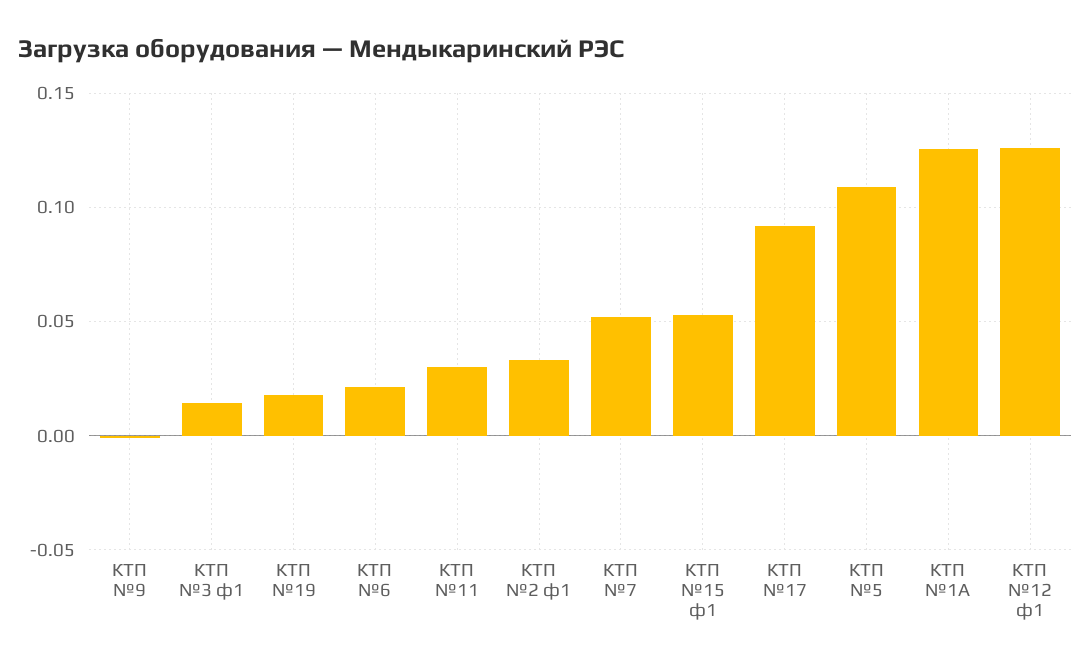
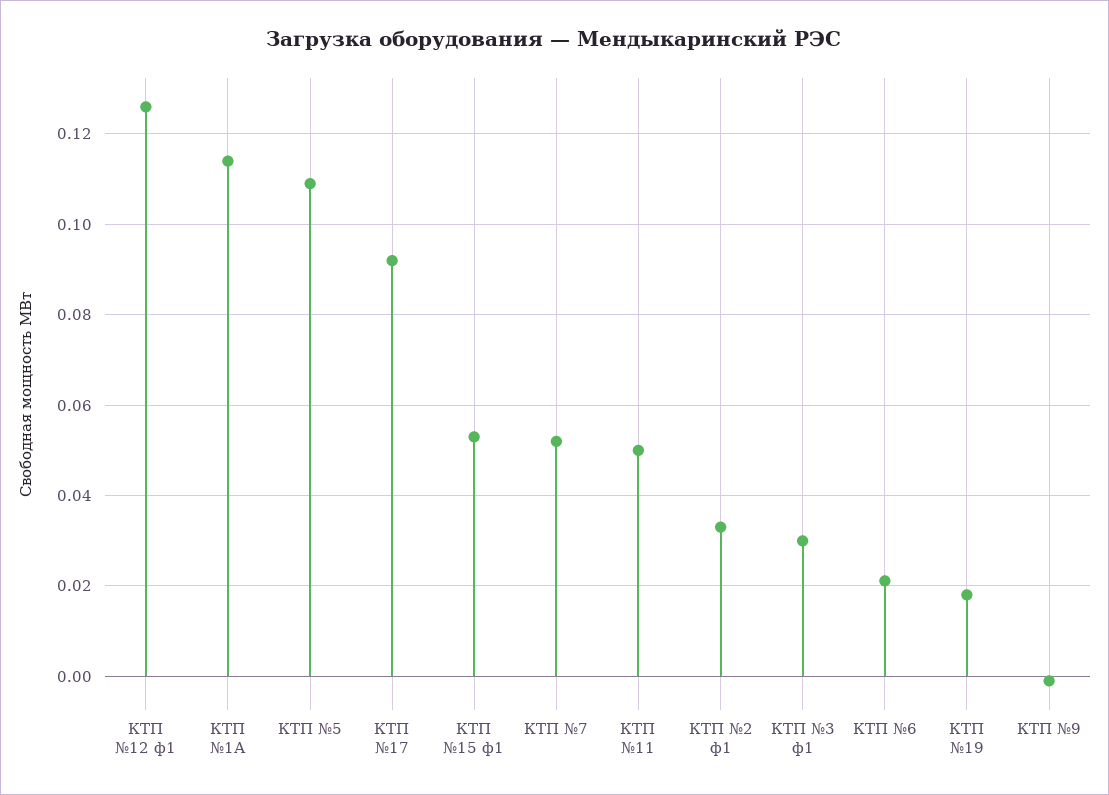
  {
    "КТП №9": -0.002,
-   "КТП №3 ф1": 0.015,
+   "КТП №3 ф1": 0.03,
    "КТП №19": 0.018,
    "КТП №6": 0.022,
-   "КТП №11": 0.03,
+   "КТП №11": 0.05,
    "КТП №2 ф1": 0.034,
    "КТП №7": 0.052,
    "КТП №15 ф1": 0.054,
    "КТП №17": 0.092,
    "КТП №5": 0.11,
-   "КТП №1А": 0.125,
+   "КТП №1А": 0.114,
    "КТП №12 ф1": 0.126
  }

